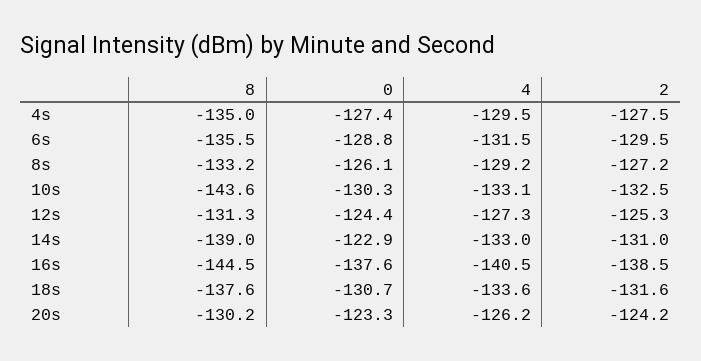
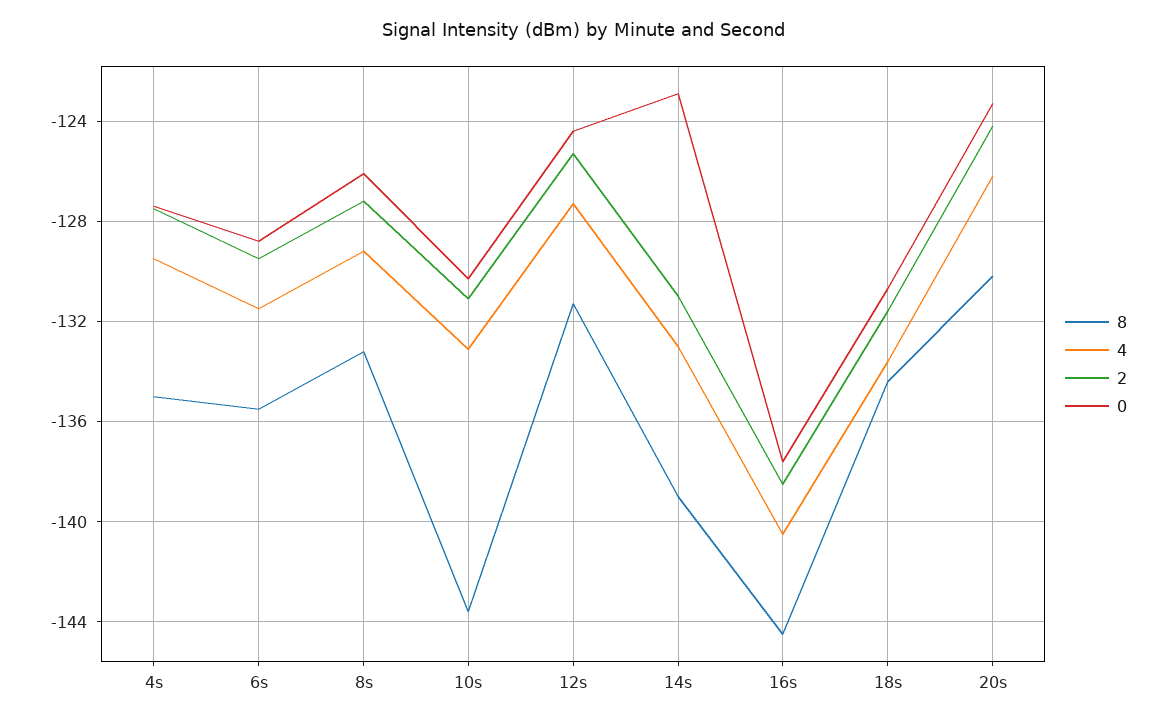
  {
    "8": {
      "4s": -135,
      "6s": -135.5,
      "8s": -133.2,
      "10s": -143.6,
      "12s": -131.3,
      "14s": -139,
      "16s": -144.5,
-     "18s": -137.6,
+     "18s": -134.5,
      "20s": -130.2
    },
    "0": {
      "4s": -127.4,
      "6s": -128.8,
      "8s": -126.1,
      "10s": -130.3,
      "12s": -124.4,
      "14s": -122.9,
      "16s": -137.6,
      "18s": -130.7,
      "20s": -123.3
    },
    "4": {
      "4s": -129.5,
      "6s": -131.5,
      "8s": -129.2,
      "10s": -133.1,
      "12s": -127.3,
      "14s": -133,
      "16s": -140.5,
      "18s": -133.6,
      "20s": -126.2
    },
    "2": {
      "4s": -127.5,
      "6s": -129.5,
      "8s": -127.2,
-     "10s": -132.5,
+     "10s": -131,
      "12s": -125.3,
      "14s": -131,
      "16s": -138.5,
      "18s": -131.6,
      "20s": -124.2
    }
  }

